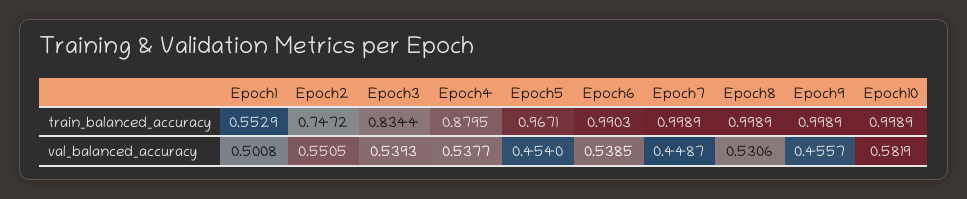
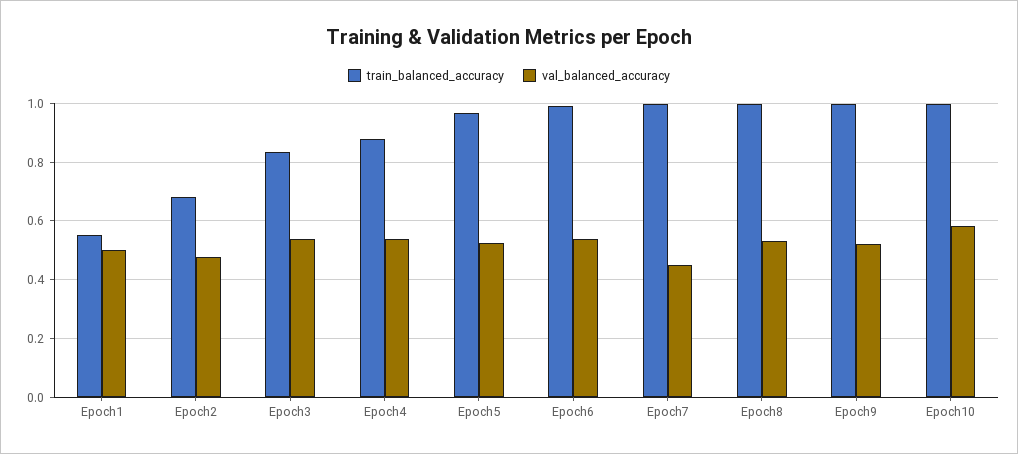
  {
    "train_balanced_accuracy": {
      "Epoch1": 0.5529,
-     "Epoch2": 0.7472,
+     "Epoch2": 0.675,
      "Epoch3": 0.8344,
      "Epoch4": 0.8795,
      "Epoch5": 0.9671,
      "Epoch6": 0.9903,
      "Epoch7": 0.9989,
      "Epoch8": 0.9989,
      "Epoch9": 0.9989,
      "Epoch10": 0.9989
    },
    "val_balanced_accuracy": {
      "Epoch1": 0.5008,
-     "Epoch2": 0.5505,
+     "Epoch2": 0.475,
      "Epoch3": 0.5393,
      "Epoch4": 0.5377,
-     "Epoch5": 0.454,
+     "Epoch5": 0.525,
      "Epoch6": 0.5385,
      "Epoch7": 0.4487,
      "Epoch8": 0.5306,
-     "Epoch9": 0.4557,
+     "Epoch9": 0.525,
      "Epoch10": 0.5819
    }
  }

